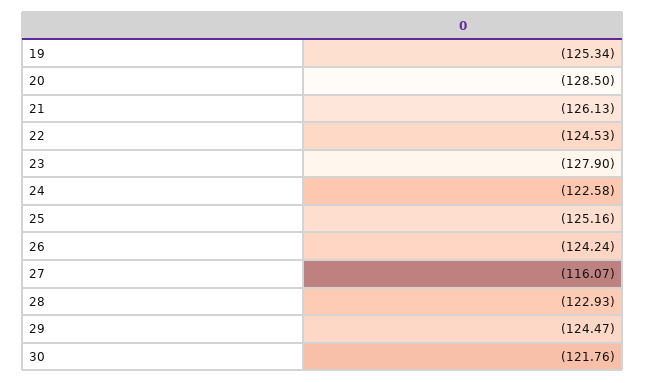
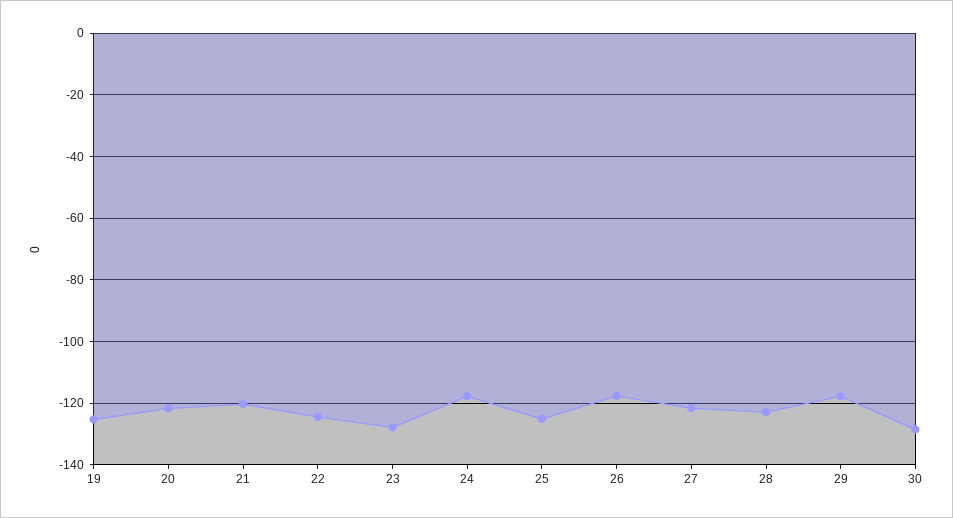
  {
    "19": -125.34,
-   "20": -128.5,
+   "20": -122,
-   "21": -126.13,
+   "21": -120,
    "22": -124.53,
    "23": -127.9,
-   "24": -122.58,
+   "24": -118,
    "25": -125.16,
-   "26": -124.24,
+   "26": -118,
-   "27": -116.07,
+   "27": -122,
    "28": -122.93,
-   "29": -124.47,
+   "29": -118,
-   "30": -121.76
+   "30": -128
  }

